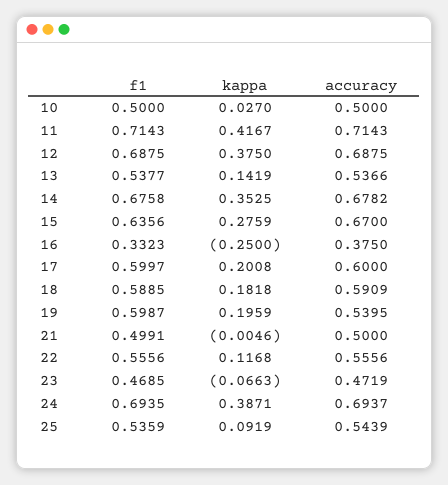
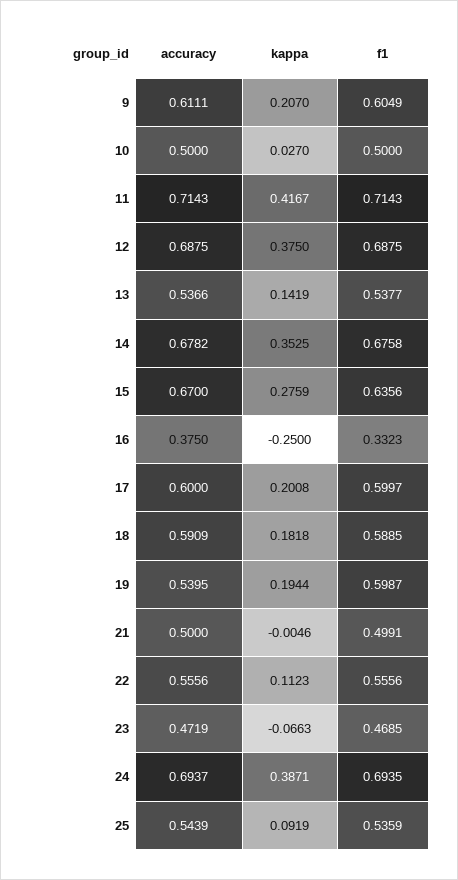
  {
    "f1": {
      "10": 0.5,
      "11": 0.7143,
      "12": 0.6875,
      "13": 0.5377,
      "14": 0.6758,
      "15": 0.6356,
      "16": 0.3323,
      "17": 0.5997,
      "18": 0.5885,
      "19": 0.5987,
      "21": 0.4991,
      "22": 0.5556,
      "23": 0.4685,
      "24": 0.6935,
-     "25": 0.5359
+     "25": 0.5359,
+     "9": 0.6049
    },
    "kappa": {
      "10": 0.027,
      "11": 0.4167,
      "12": 0.375,
      "13": 0.1419,
      "14": 0.3525,
      "15": 0.2759,
      "16": -0.25,
      "17": 0.2008,
      "18": 0.1818,
-     "19": 0.1959,
+     "19": 0.1944,
      "21": -0.0046,
-     "22": 0.1168,
+     "22": 0.1123,
      "23": -0.0663,
      "24": 0.3871,
-     "25": 0.0919
+     "25": 0.0919,
+     "9": 0.207
    },
    "accuracy": {
      "10": 0.5,
      "11": 0.7143,
      "12": 0.6875,
      "13": 0.5366,
      "14": 0.6782,
      "15": 0.67,
      "16": 0.375,
      "17": 0.6,
      "18": 0.5909,
      "19": 0.5395,
      "21": 0.5,
      "22": 0.5556,
      "23": 0.4719,
      "24": 0.6937,
-     "25": 0.5439
+     "25": 0.5439,
+     "9": 0.6111
    }
  }

